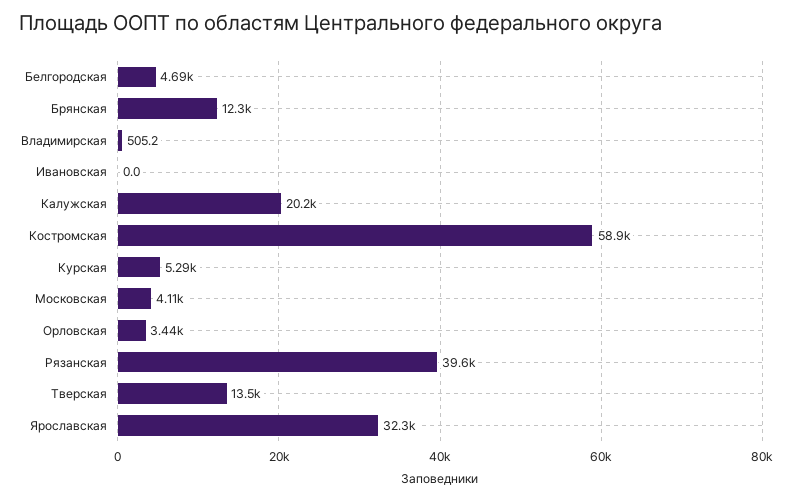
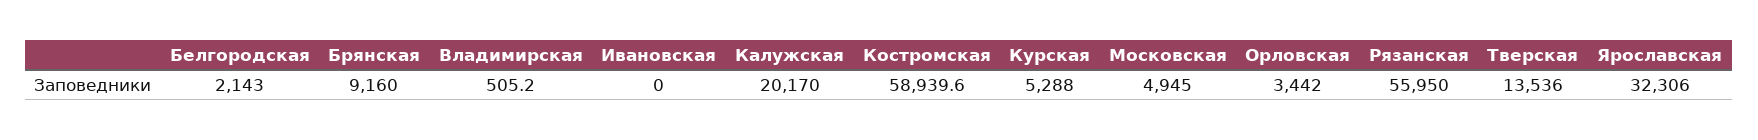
  {
-   "Белгородская": 4690,
+   "Белгородская": 2143,
-   "Брянская": 12300,
+   "Брянская": 9160,
    "Владимирская": 505.2,
    "Ивановская": 0,
    "Калужская": 20170,
    "Костромская": 58939.6,
    "Курская": 5288,
-   "Московская": 4110,
+   "Московская": 4945,
    "Орловская": 3442,
-   "Рязанская": 39600,
+   "Рязанская": 55950,
    "Тверская": 13536,
    "Ярославская": 32306
  }

